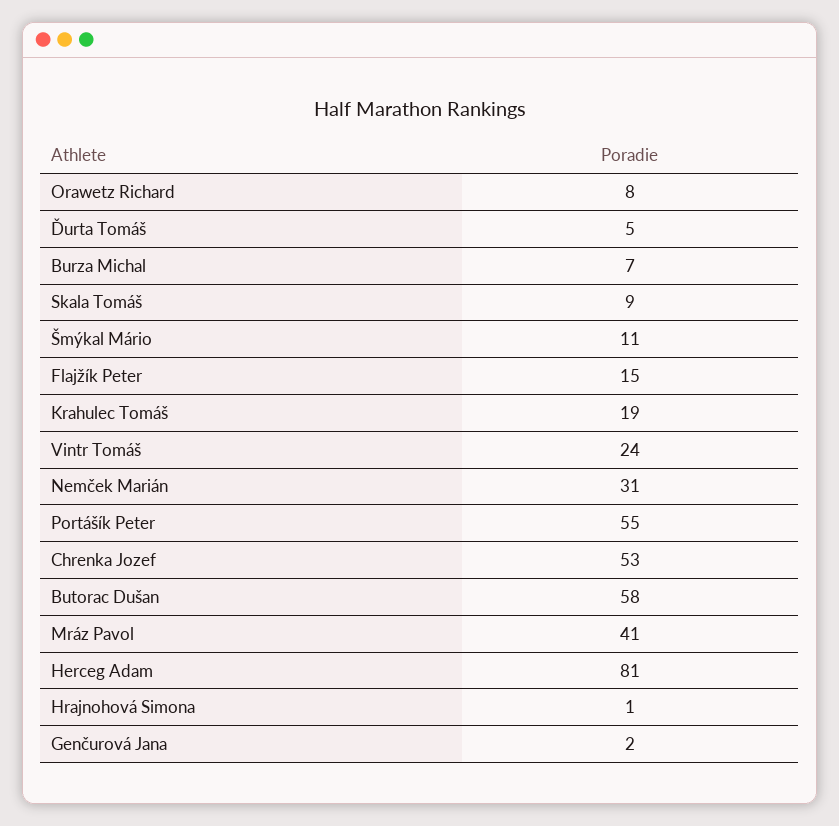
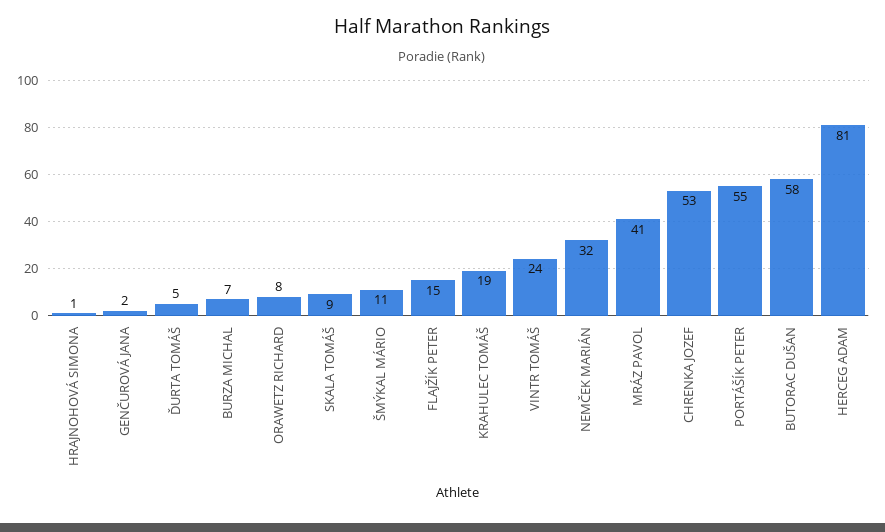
  {
    "Orawetz Richard": 8,
    "Ďurta Tomáš": 5,
    "Burza Michal": 7,
    "Skala Tomáš": 9,
    "Šmýkal Mário": 11,
    "Flajžík Peter": 15,
    "Krahulec Tomáš": 19,
    "Vintr Tomáš": 24,
-   "Nemček Marián": 31,
+   "Nemček Marián": 32,
    "Portášík Peter": 55,
    "Chrenka Jozef": 53,
    "Butorac Dušan": 58,
    "Mráz Pavol": 41,
    "Herceg Adam": 81,
    "Hrajnohová Simona": 1,
    "Genčurová Jana": 2
  }

